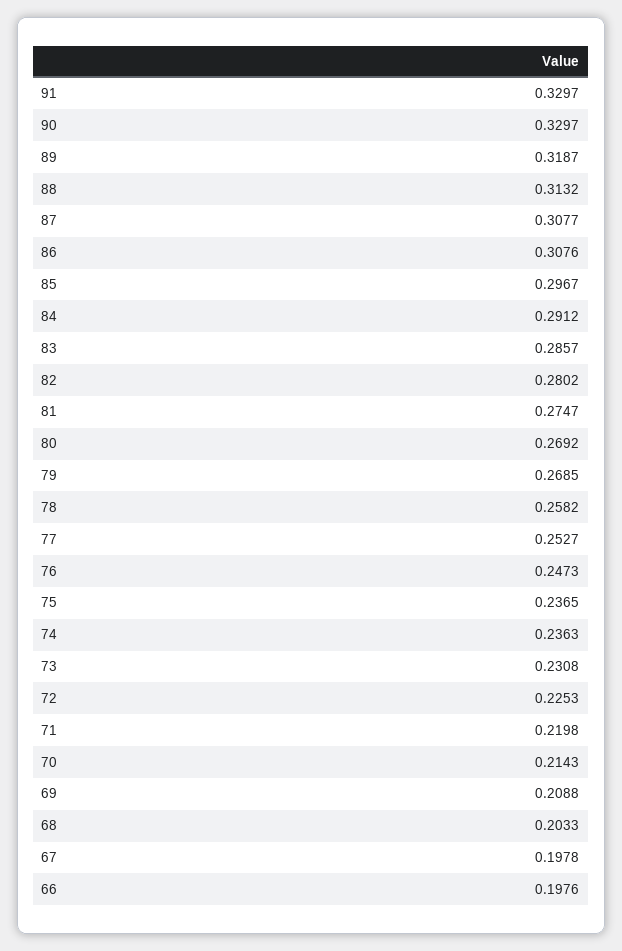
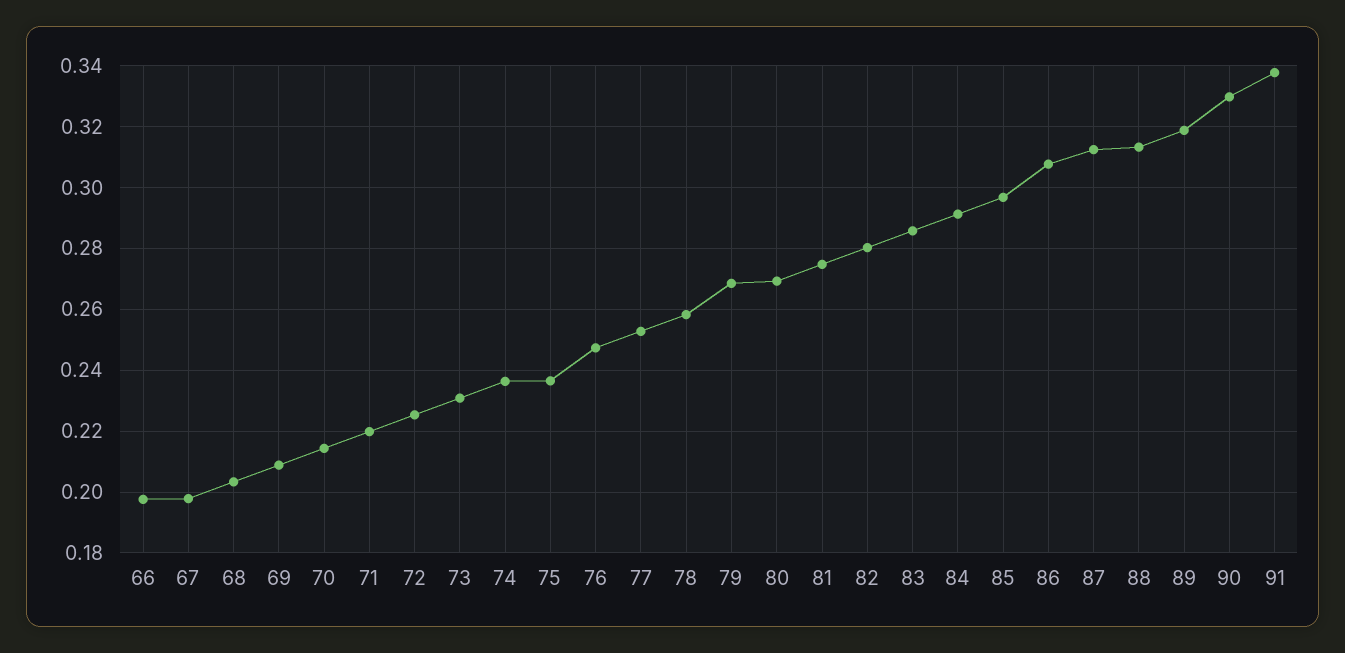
  {
-   "91": 0.3297,
+   "91": 0.338,
    "90": 0.3297,
    "89": 0.3187,
    "88": 0.3132,
-   "87": 0.3077,
+   "87": 0.312,
    "86": 0.3076,
    "85": 0.2967,
    "84": 0.2912,
    "83": 0.2857,
    "82": 0.2802,
    "81": 0.2747,
    "80": 0.2692,
    "79": 0.2685,
    "78": 0.2582,
    "77": 0.2527,
    "76": 0.2473,
    "75": 0.2365,
    "74": 0.2363,
    "73": 0.2308,
    "72": 0.2253,
    "71": 0.2198,
    "70": 0.2143,
    "69": 0.2088,
    "68": 0.2033,
    "67": 0.1978,
    "66": 0.1976
  }

